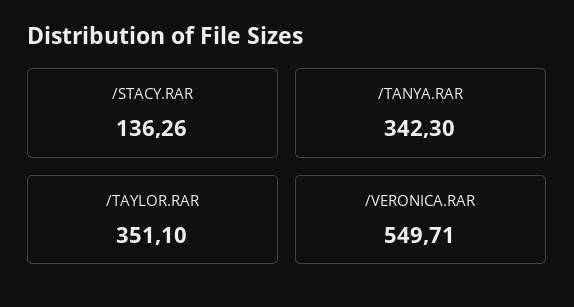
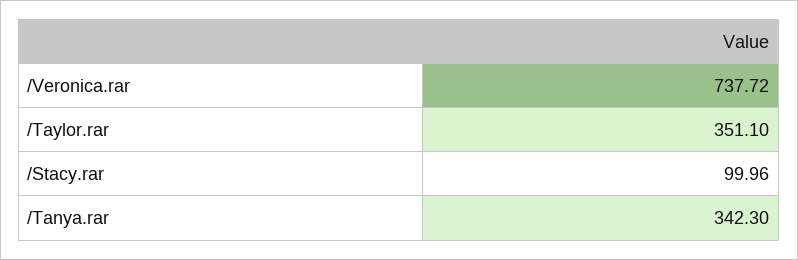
  {
-   "/STACY.RAR": 136.26,
+   "/STACY.RAR": 99.96,
    "/TANYA.RAR": 342.3,
    "/TAYLOR.RAR": 351.1,
-   "/VERONICA.RAR": 549.71
+   "/VERONICA.RAR": 737.72
  }

